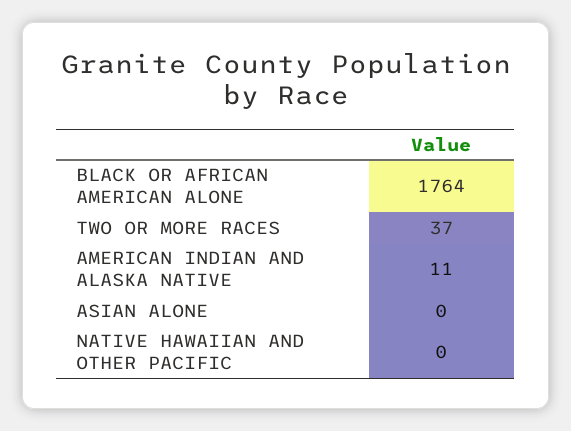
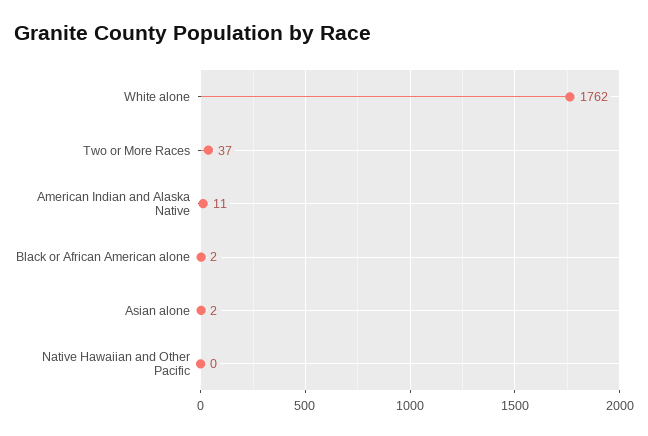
  {
-   "BLACK OR AFRICAN AMERICAN ALONE": 1764,
+   "BLACK OR AFRICAN AMERICAN ALONE": 2,
    "TWO OR MORE RACES": 37,
    "AMERICAN INDIAN AND ALASKA NATIVE": 11,
-   "ASIAN ALONE": 0,
+   "ASIAN ALONE": 2,
-   "NATIVE HAWAIIAN AND OTHER PACIFIC": 0
+   "NATIVE HAWAIIAN AND OTHER PACIFIC": 0,
+   "White alone": 1762
  }

